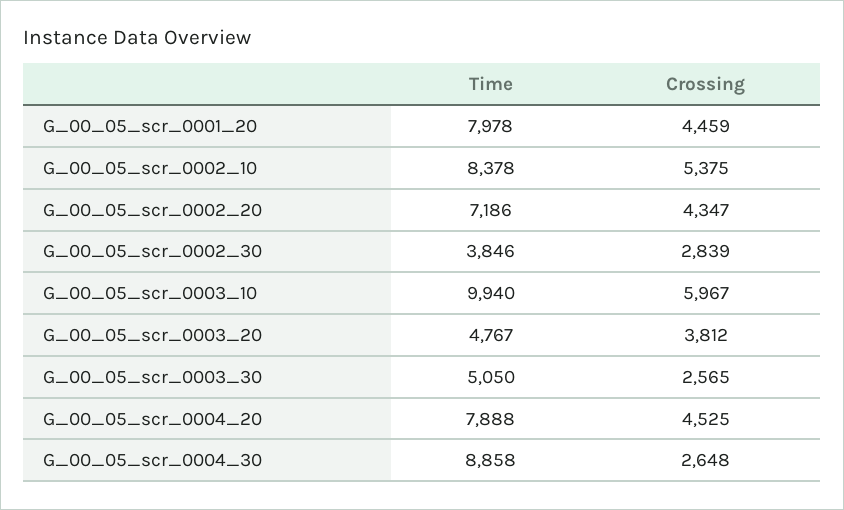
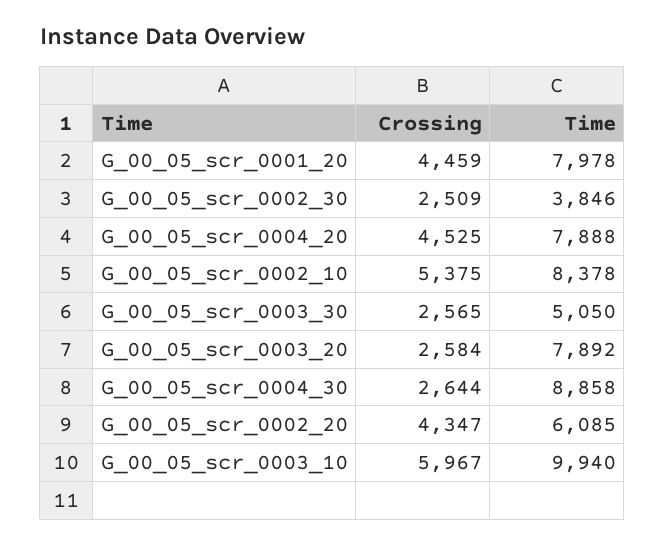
  {
    "Time": {
      "G_00_05_scr_0001_20": 7978,
      "G_00_05_scr_0002_10": 8378,
-     "G_00_05_scr_0002_20": 7186,
+     "G_00_05_scr_0002_20": 6085,
      "G_00_05_scr_0002_30": 3846,
      "G_00_05_scr_0003_10": 9940,
-     "G_00_05_scr_0003_20": 4767,
+     "G_00_05_scr_0003_20": 7892,
      "G_00_05_scr_0003_30": 5050,
      "G_00_05_scr_0004_20": 7888,
      "G_00_05_scr_0004_30": 8858
    },
    "Crossing": {
      "G_00_05_scr_0001_20": 4459,
      "G_00_05_scr_0002_10": 5375,
      "G_00_05_scr_0002_20": 4347,
-     "G_00_05_scr_0002_30": 2839,
+     "G_00_05_scr_0002_30": 2509,
      "G_00_05_scr_0003_10": 5967,
-     "G_00_05_scr_0003_20": 3812,
+     "G_00_05_scr_0003_20": 2584,
      "G_00_05_scr_0003_30": 2565,
      "G_00_05_scr_0004_20": 4525,
-     "G_00_05_scr_0004_30": 2648
+     "G_00_05_scr_0004_30": 2644
    }
  }

